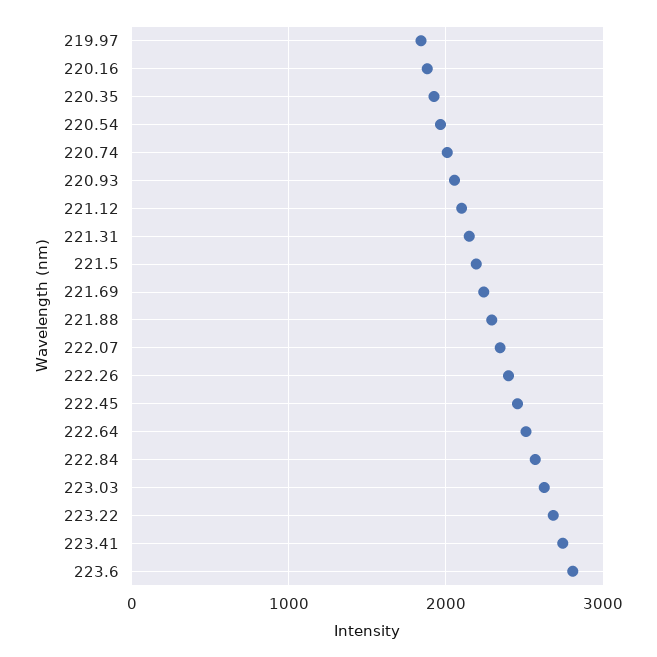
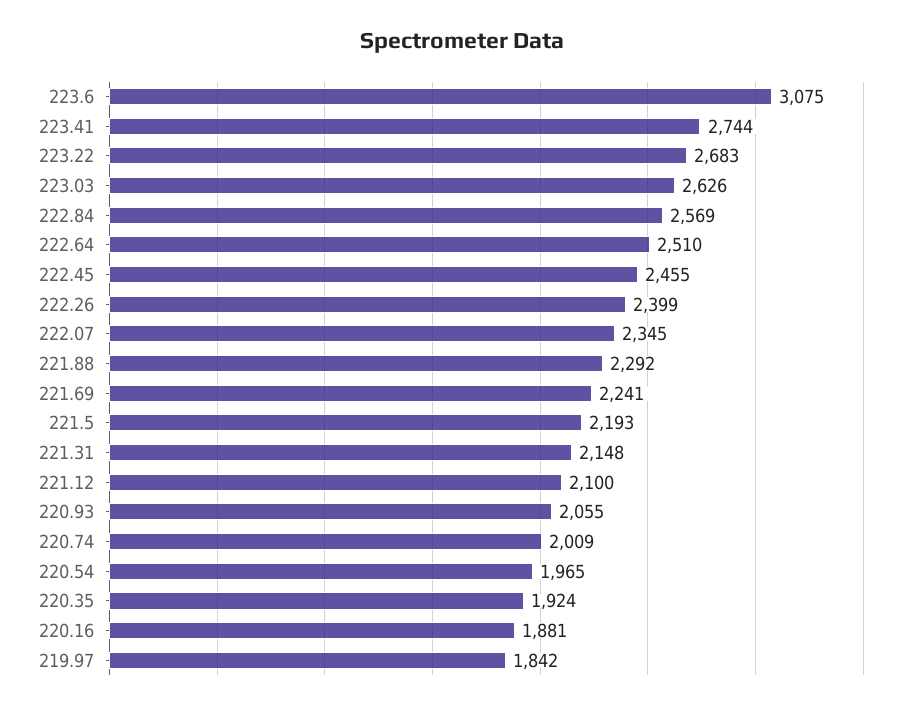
  {
    "219.97": 1842,
    "220.16": 1881,
    "220.35": 1924,
    "220.54": 1965,
    "220.74": 2009,
    "220.93": 2055,
    "221.12": 2100,
    "221.31": 2148,
    "221.5": 2193,
    "221.69": 2241,
    "221.88": 2292,
    "222.07": 2345,
    "222.26": 2399,
    "222.45": 2455,
    "222.64": 2510,
    "222.84": 2569,
    "223.03": 2626,
    "223.22": 2683,
    "223.41": 2744,
-   "223.6": 2800
+   "223.6": 3075
  }

